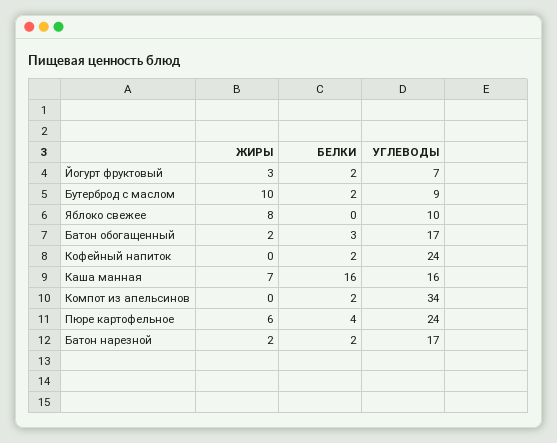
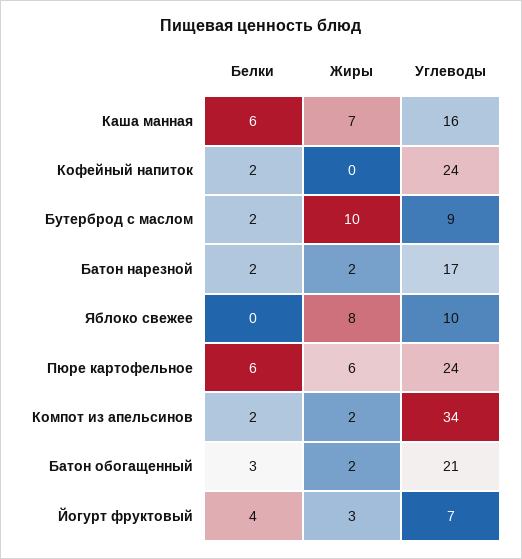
  {
    "ЖИРЫ": {
      "Йогурт фруктовый": 3,
      "Бутерброд с маслом": 10,
      "Яблоко свежее": 8,
      "Батон обогащенный": 2,
      "Кофейный напиток": 0,
      "Каша манная": 7,
-     "Компот из апельсинов": 0,
+     "Компот из апельсинов": 2,
      "Пюре картофельное": 6,
      "Батон нарезной": 2
    },
    "БЕЛКИ": {
-     "Йогурт фруктовый": 2,
+     "Йогурт фруктовый": 4,
      "Бутерброд с маслом": 2,
      "Яблоко свежее": 0,
      "Батон обогащенный": 3,
      "Кофейный напиток": 2,
-     "Каша манная": 16,
+     "Каша манная": 6,
      "Компот из апельсинов": 2,
-     "Пюре картофельное": 4,
+     "Пюре картофельное": 6,
      "Батон нарезной": 2
    },
    "УГЛЕВОДЫ": {
      "Йогурт фруктовый": 7,
      "Бутерброд с маслом": 9,
      "Яблоко свежее": 10,
-     "Батон обогащенный": 17,
+     "Батон обогащенный": 21,
      "Кофейный напиток": 24,
      "Каша манная": 16,
      "Компот из апельсинов": 34,
      "Пюре картофельное": 24,
      "Батон нарезной": 17
    }
  }

